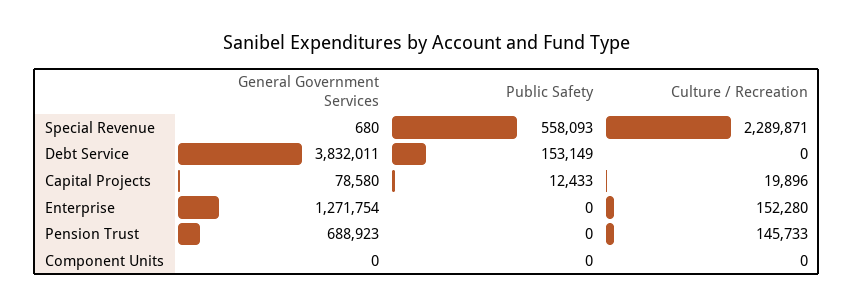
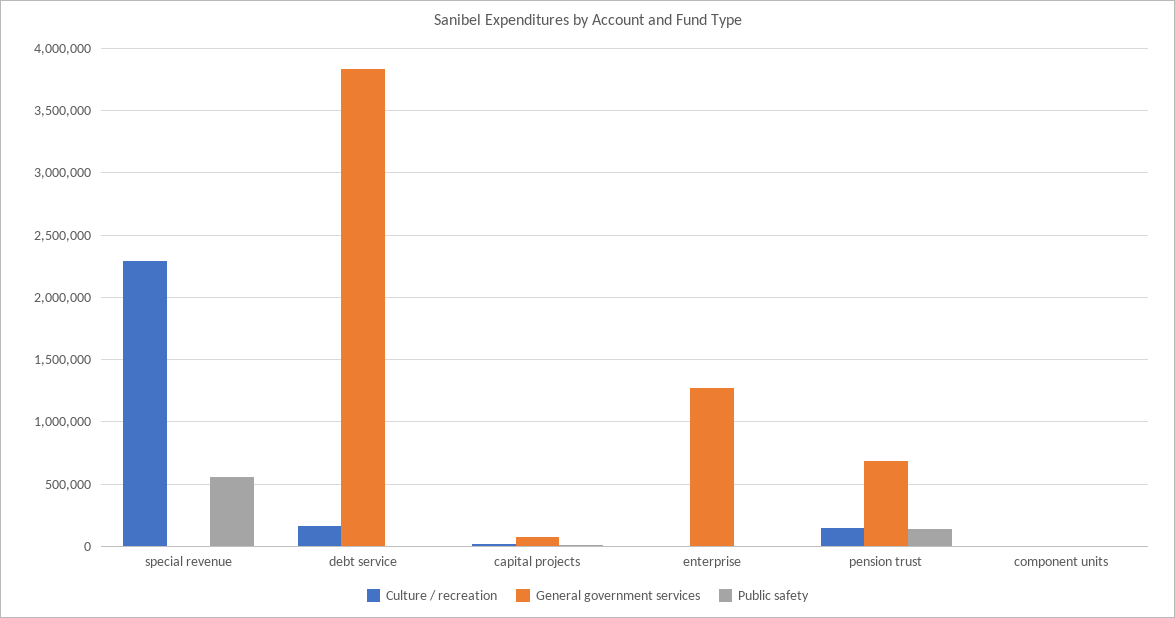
  {
    "General Government Services": {
      "Special Revenue": 680,
      "Debt Service": 3832011,
      "Capital Projects": 78580,
      "Enterprise": 1271754,
      "Pension Trust": 688923,
      "Component Units": 0
    },
    "Public Safety": {
      "Special Revenue": 558093,
-     "Debt Service": 153149,
+     "Debt Service": 0,
      "Capital Projects": 12433,
      "Enterprise": 0,
-     "Pension Trust": 0,
+     "Pension Trust": 150000,
      "Component Units": 0
    },
    "Culture / Recreation": {
      "Special Revenue": 2289871,
-     "Debt Service": 0,
+     "Debt Service": 150000,
      "Capital Projects": 19896,
-     "Enterprise": 152280,
+     "Enterprise": 0,
      "Pension Trust": 145733,
      "Component Units": 0
    }
  }

